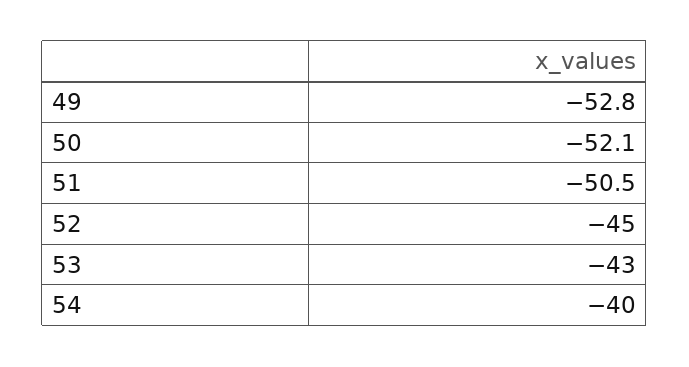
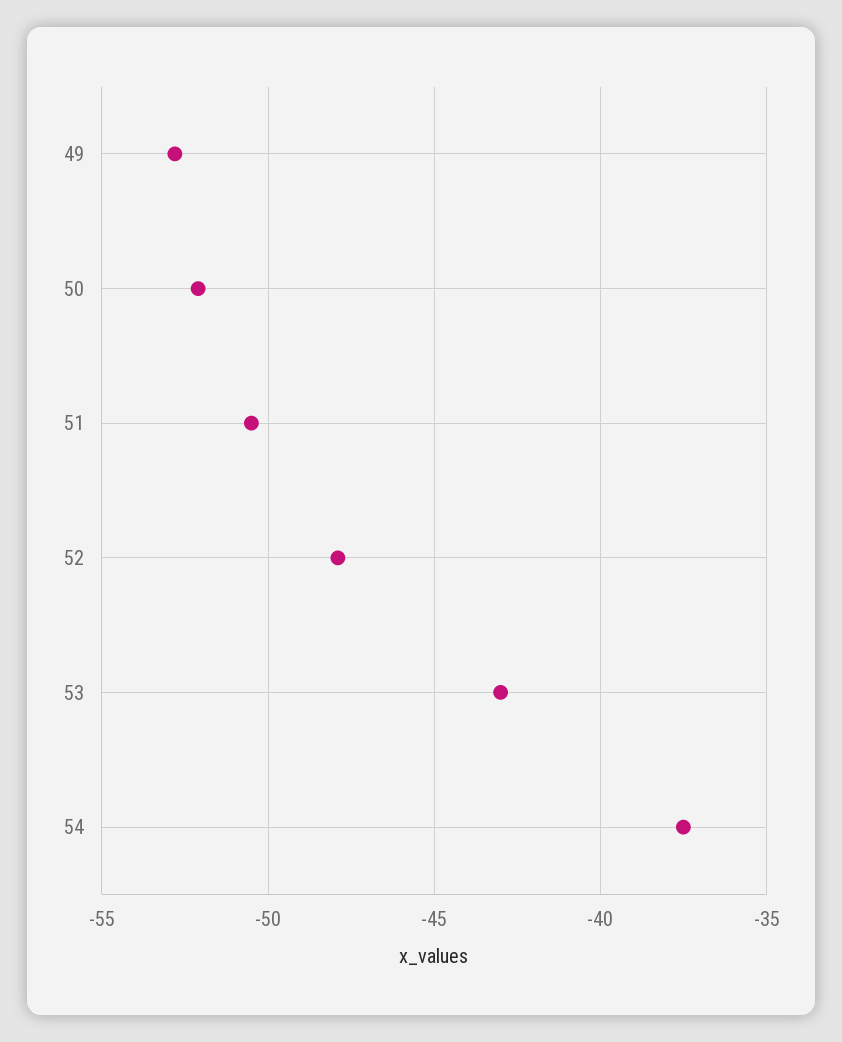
  {
    "49": -52.8,
    "50": -52.1,
    "51": -50.5,
-   "52": -45,
+   "52": -48,
    "53": -43,
-   "54": -40
+   "54": -37.5
  }

